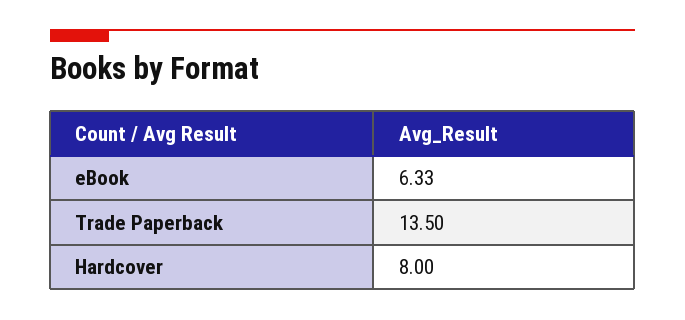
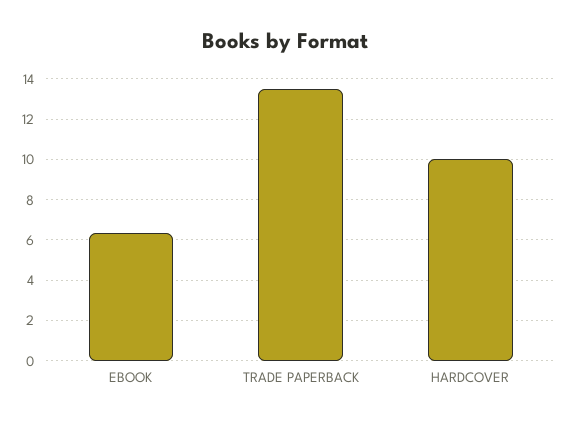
  {
    "eBook": 6.33,
    "Trade Paperback": 13.5,
-   "Hardcover": 8
+   "Hardcover": 10
  }

